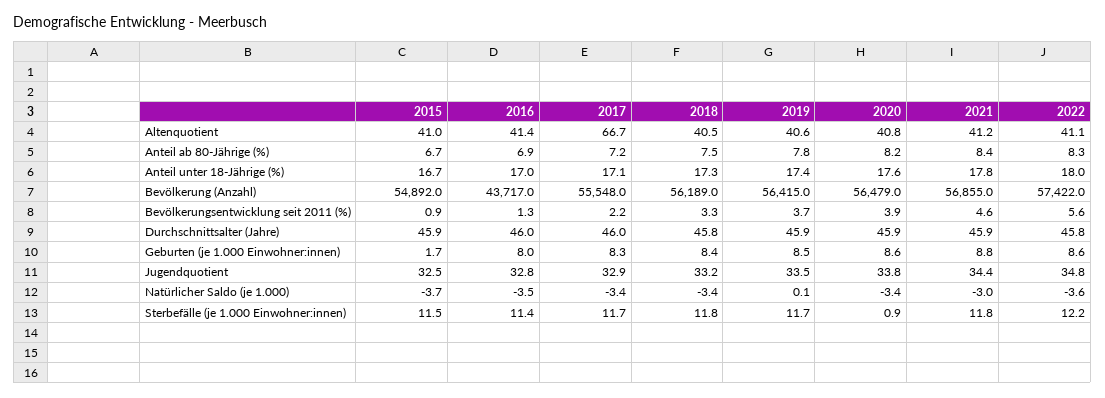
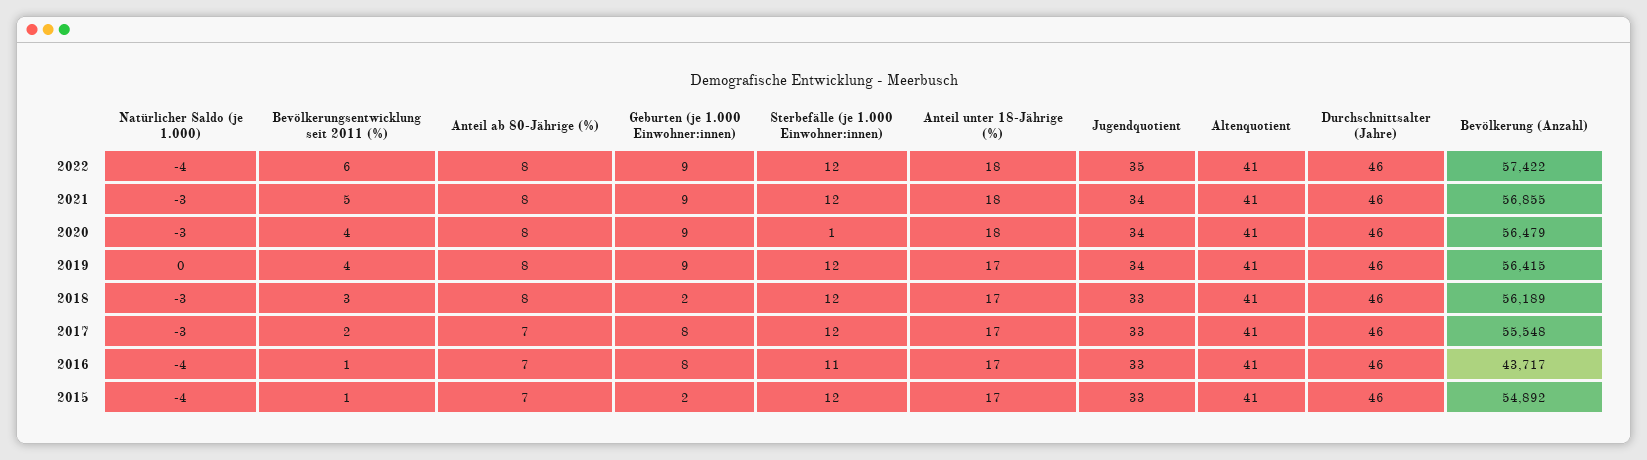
  {
    "2015": {
      "Altenquotient": 41,
      "Anteil ab 80-Jährige (%)": 6.7,
      "Anteil unter 18-Jährige (%)": 16.7,
      "Bevölkerung (Anzahl)": 54892,
      "Bevölkerungsentwicklung seit 2011 (%)": 0.9,
      "Durchschnittsalter (Jahre)": 45.9,
      "Geburten (je 1.000 Einwohner:innen)": 1.7,
      "Jugendquotient": 32.5,
      "Natürlicher Saldo (je 1.000)": -3.7,
      "Sterbefälle (je 1.000 Einwohner:innen)": 11.5
    },
    "2016": {
      "Altenquotient": 41.4,
      "Anteil ab 80-Jährige (%)": 6.9,
      "Anteil unter 18-Jährige (%)": 17,
      "Bevölkerung (Anzahl)": 43717,
      "Bevölkerungsentwicklung seit 2011 (%)": 1.3,
      "Durchschnittsalter (Jahre)": 46,
      "Geburten (je 1.000 Einwohner:innen)": 8,
      "Jugendquotient": 32.8,
      "Natürlicher Saldo (je 1.000)": -3.5,
      "Sterbefälle (je 1.000 Einwohner:innen)": 11.4
    },
    "2017": {
-     "Altenquotient": 66.7,
+     "Altenquotient": 41,
      "Anteil ab 80-Jährige (%)": 7.2,
      "Anteil unter 18-Jährige (%)": 17.1,
      "Bevölkerung (Anzahl)": 55548,
      "Bevölkerungsentwicklung seit 2011 (%)": 2.2,
      "Durchschnittsalter (Jahre)": 46,
      "Geburten (je 1.000 Einwohner:innen)": 8.3,
      "Jugendquotient": 32.9,
      "Natürlicher Saldo (je 1.000)": -3.4,
      "Sterbefälle (je 1.000 Einwohner:innen)": 11.7
    },
    "2018": {
      "Altenquotient": 40.5,
      "Anteil ab 80-Jährige (%)": 7.5,
      "Anteil unter 18-Jährige (%)": 17.3,
      "Bevölkerung (Anzahl)": 56189,
      "Bevölkerungsentwicklung seit 2011 (%)": 3.3,
      "Durchschnittsalter (Jahre)": 45.8,
-     "Geburten (je 1.000 Einwohner:innen)": 8.4,
+     "Geburten (je 1.000 Einwohner:innen)": 2,
      "Jugendquotient": 33.2,
      "Natürlicher Saldo (je 1.000)": -3.4,
      "Sterbefälle (je 1.000 Einwohner:innen)": 11.8
    },
    "2019": {
      "Altenquotient": 40.6,
      "Anteil ab 80-Jährige (%)": 7.8,
      "Anteil unter 18-Jährige (%)": 17.4,
      "Bevölkerung (Anzahl)": 56415,
      "Bevölkerungsentwicklung seit 2011 (%)": 3.7,
      "Durchschnittsalter (Jahre)": 45.9,
      "Geburten (je 1.000 Einwohner:innen)": 8.5,
      "Jugendquotient": 33.5,
      "Natürlicher Saldo (je 1.000)": 0.1,
      "Sterbefälle (je 1.000 Einwohner:innen)": 11.7
    },
    "2020": {
      "Altenquotient": 40.8,
      "Anteil ab 80-Jährige (%)": 8.2,
      "Anteil unter 18-Jährige (%)": 17.6,
      "Bevölkerung (Anzahl)": 56479,
      "Bevölkerungsentwicklung seit 2011 (%)": 3.9,
      "Durchschnittsalter (Jahre)": 45.9,
      "Geburten (je 1.000 Einwohner:innen)": 8.6,
      "Jugendquotient": 33.8,
      "Natürlicher Saldo (je 1.000)": -3.4,
      "Sterbefälle (je 1.000 Einwohner:innen)": 0.9
    },
    "2021": {
      "Altenquotient": 41.2,
      "Anteil ab 80-Jährige (%)": 8.4,
      "Anteil unter 18-Jährige (%)": 17.8,
      "Bevölkerung (Anzahl)": 56855,
      "Bevölkerungsentwicklung seit 2011 (%)": 4.6,
      "Durchschnittsalter (Jahre)": 45.9,
      "Geburten (je 1.000 Einwohner:innen)": 8.8,
      "Jugendquotient": 34.4,
      "Natürlicher Saldo (je 1.000)": -3,
      "Sterbefälle (je 1.000 Einwohner:innen)": 11.8
    },
    "2022": {
      "Altenquotient": 41.1,
      "Anteil ab 80-Jährige (%)": 8.3,
      "Anteil unter 18-Jährige (%)": 18,
      "Bevölkerung (Anzahl)": 57422,
      "Bevölkerungsentwicklung seit 2011 (%)": 5.6,
      "Durchschnittsalter (Jahre)": 45.8,
      "Geburten (je 1.000 Einwohner:innen)": 8.6,
      "Jugendquotient": 34.8,
      "Natürlicher Saldo (je 1.000)": -3.6,
      "Sterbefälle (je 1.000 Einwohner:innen)": 12.2
    }
  }

